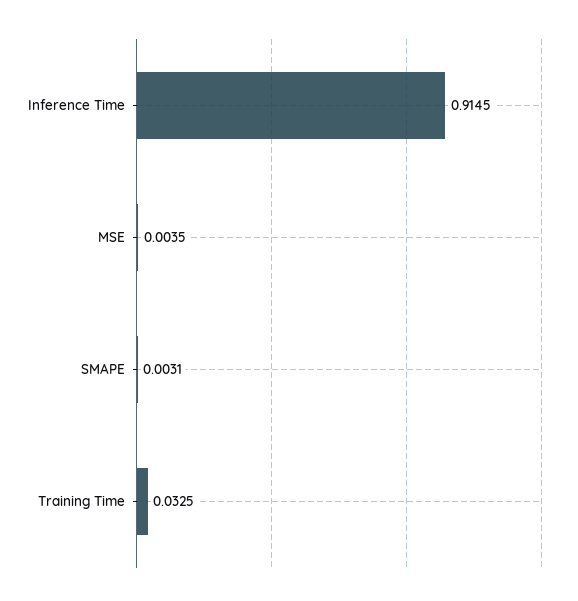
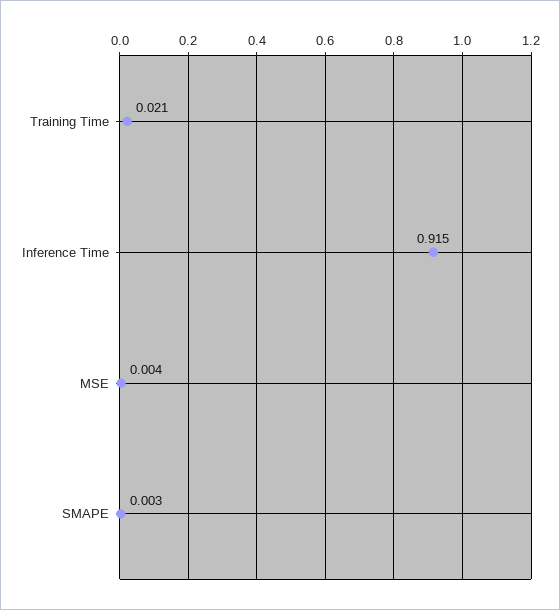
  {
    "Inference Time": 0.9145,
    "MSE": 0.0035,
    "SMAPE": 0.0031,
-   "Training Time": 0.0325
+   "Training Time": 0.021
  }

